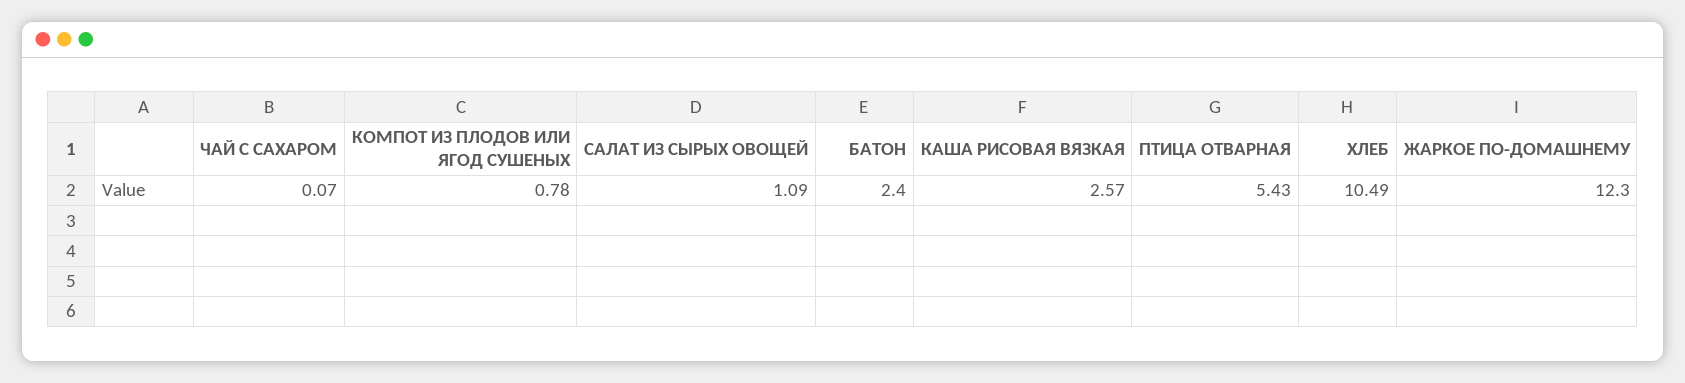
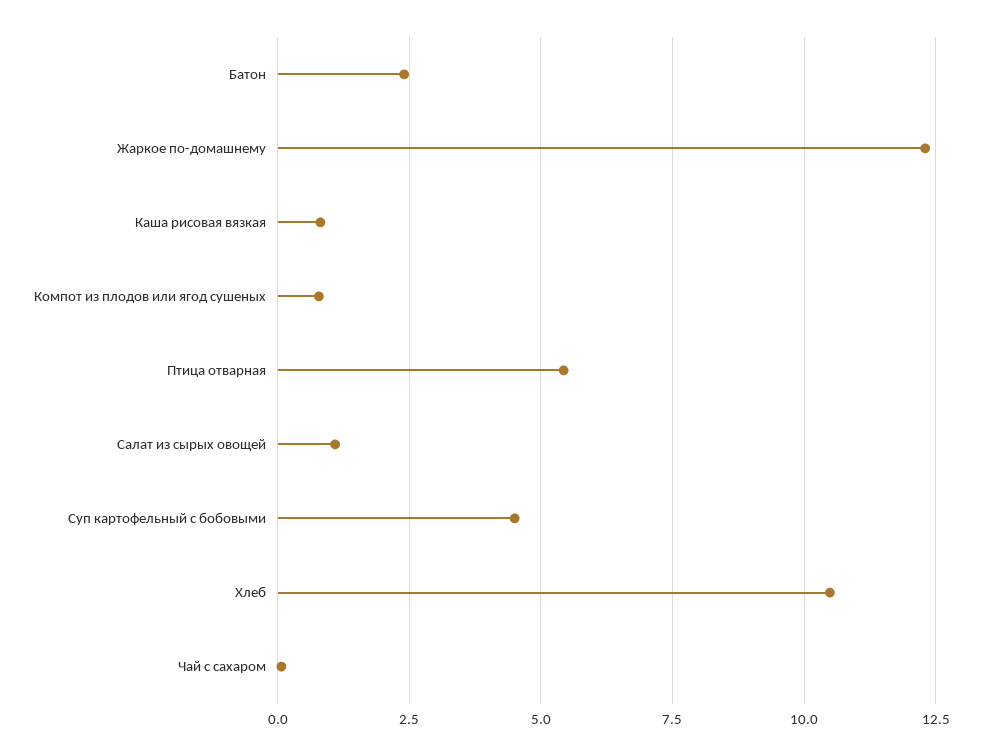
  {
    "ЧАЙ С САХАРОМ": 0.07,
    "КОМПОТ ИЗ ПЛОДОВ ИЛИ ЯГОД СУШЕНЫХ": 0.78,
    "САЛАТ ИЗ СЫРЫХ ОВОЩЕЙ": 1.09,
    "БАТОН": 2.4,
-   "КАША РИСОВАЯ ВЯЗКАЯ": 2.57,
+   "КАША РИСОВАЯ ВЯЗКАЯ": 0.75,
    "ПТИЦА ОТВАРНАЯ": 5.43,
    "ХЛЕБ": 10.49,
-   "ЖАРКОЕ ПО-ДОМАШНЕМУ": 12.3
+   "ЖАРКОЕ ПО-ДОМАШНЕМУ": 12.3,
+   "Суп картофельный с бобовыми": 4.5
  }

